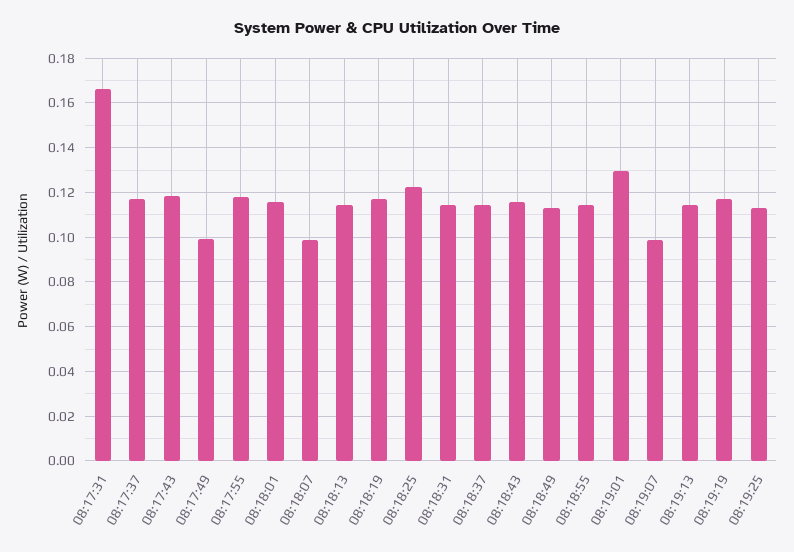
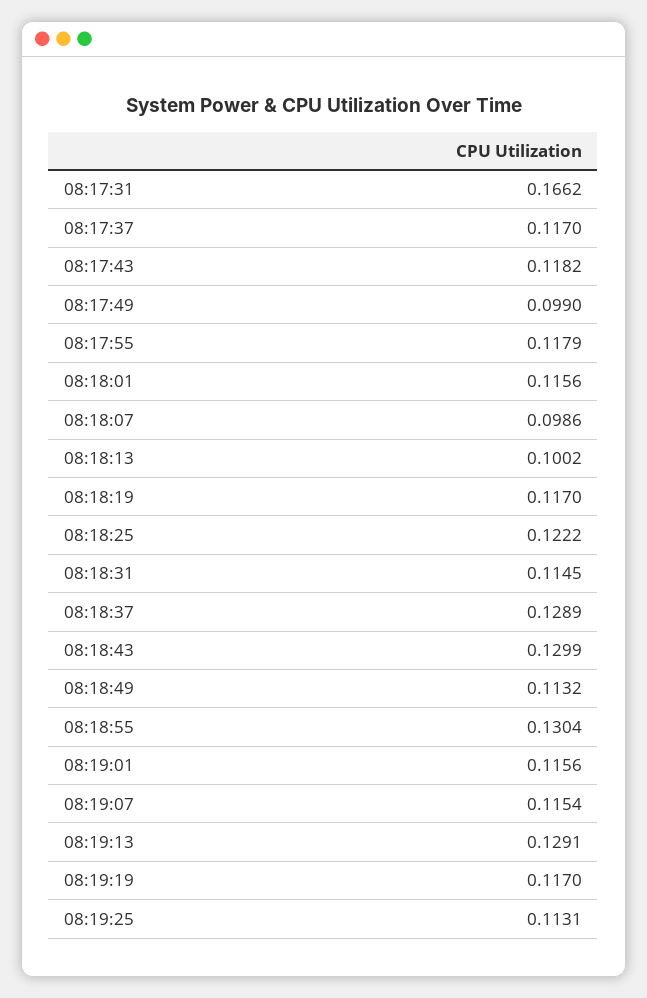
  {
    "08:17:31": 0.1662,
    "08:17:37": 0.117,
    "08:17:43": 0.1182,
    "08:17:49": 0.099,
    "08:17:55": 0.1179,
    "08:18:01": 0.1156,
    "08:18:07": 0.0986,
-   "08:18:13": 0.115,
+   "08:18:13": 0.1002,
    "08:18:19": 0.117,
    "08:18:25": 0.1222,
    "08:18:31": 0.1145,
-   "08:18:37": 0.115,
+   "08:18:37": 0.1289,
-   "08:18:43": 0.115,
+   "08:18:43": 0.1299,
    "08:18:49": 0.1132,
-   "08:18:55": 0.115,
+   "08:18:55": 0.1304,
-   "08:19:01": 0.13,
+   "08:19:01": 0.1156,
-   "08:19:07": 0.1,
+   "08:19:07": 0.1154,
-   "08:19:13": 0.115,
+   "08:19:13": 0.1291,
    "08:19:19": 0.117,
    "08:19:25": 0.1131
  }

